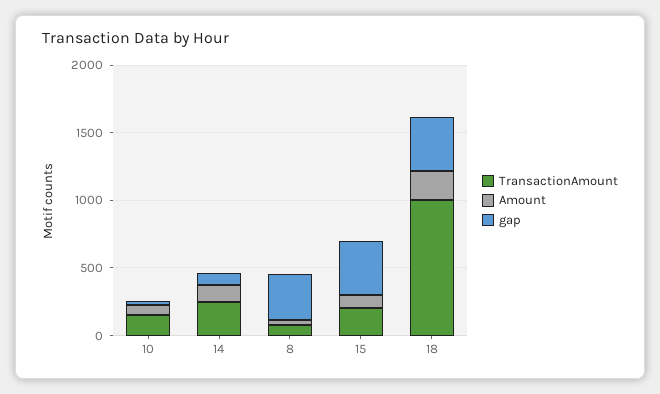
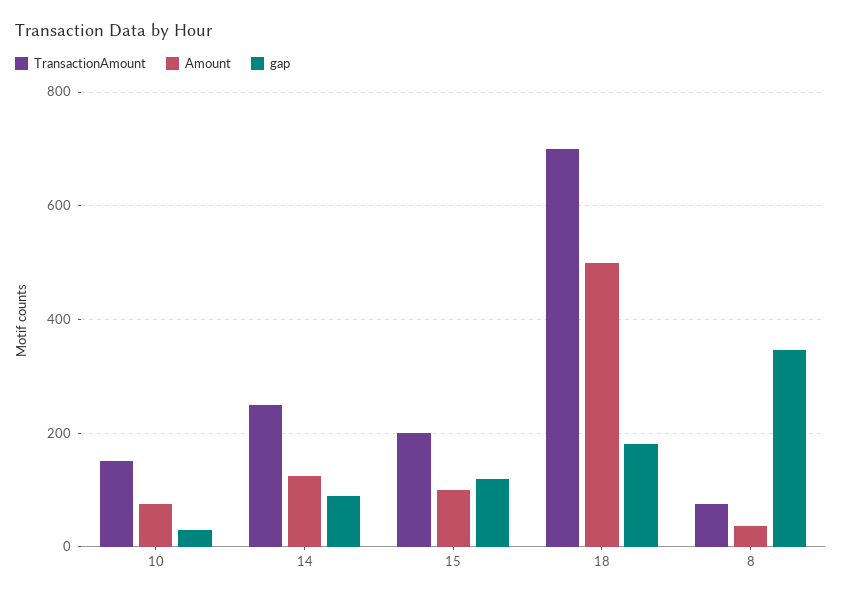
  {
    "TransactionAmount": {
      "10": 160,
      "14": 260,
      "8": 80,
      "15": 200,
-     "18": 1000
+     "18": 700
    },
    "Amount": {
      "10": 80,
      "14": 120,
      "8": 40,
      "15": 100,
-     "18": 200
+     "18": 500
    },
    "gap": {
      "10": 40,
      "14": 100,
      "8": 340,
-     "15": 400,
+     "15": 120,
-     "18": 400
+     "18": 180
    }
  }

